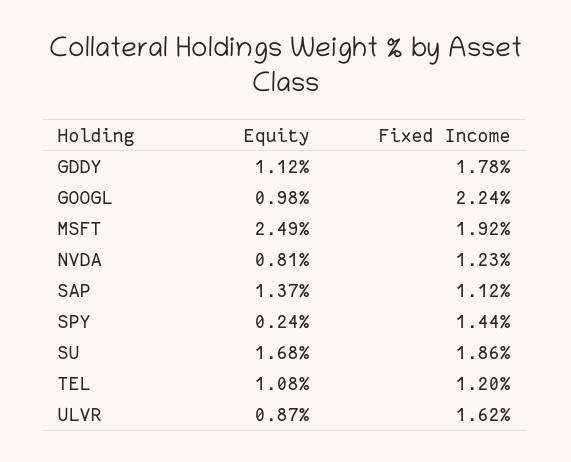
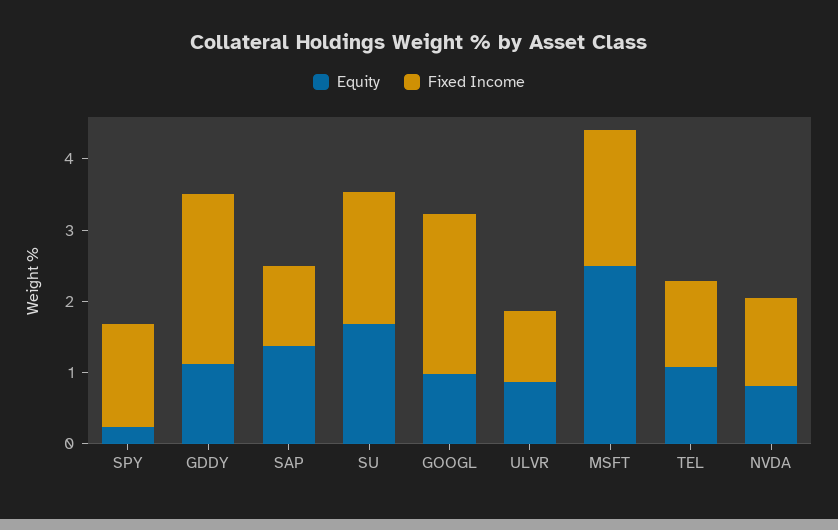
  {
    "Equity": {
      "GDDY": 1.12,
      "GOOGL": 0.98,
      "MSFT": 2.49,
      "NVDA": 0.81,
      "SAP": 1.37,
      "SPY": 0.24,
      "SU": 1.68,
      "TEL": 1.08,
      "ULVR": 0.87
    },
    "Fixed Income": {
-     "GDDY": 1.78,
+     "GDDY": 2.4,
      "GOOGL": 2.24,
      "MSFT": 1.92,
      "NVDA": 1.23,
      "SAP": 1.12,
      "SPY": 1.44,
      "SU": 1.86,
      "TEL": 1.2,
-     "ULVR": 1.62
+     "ULVR": 1
    }
  }

